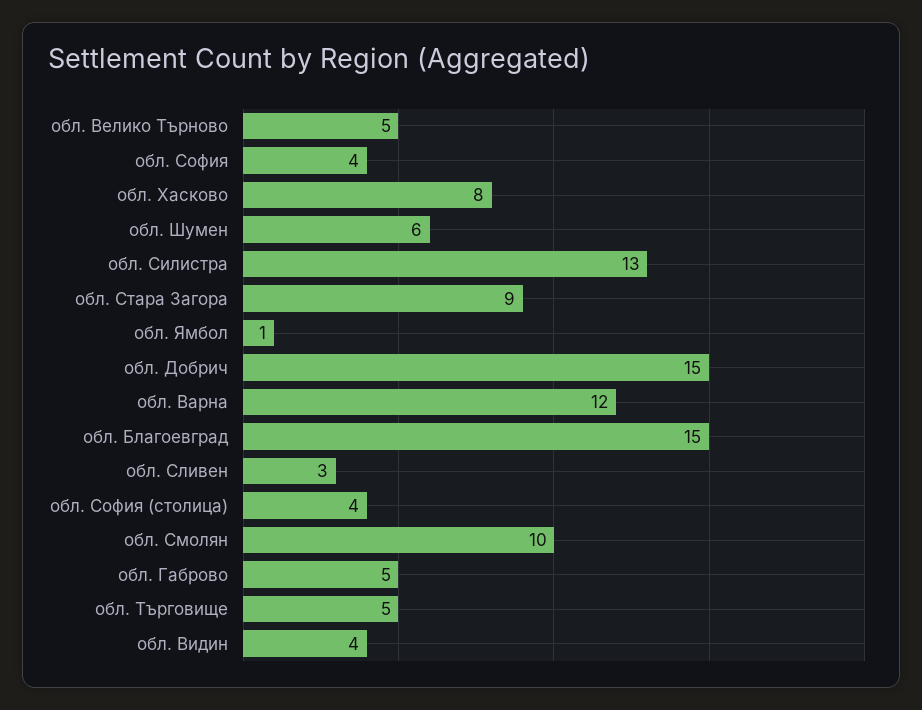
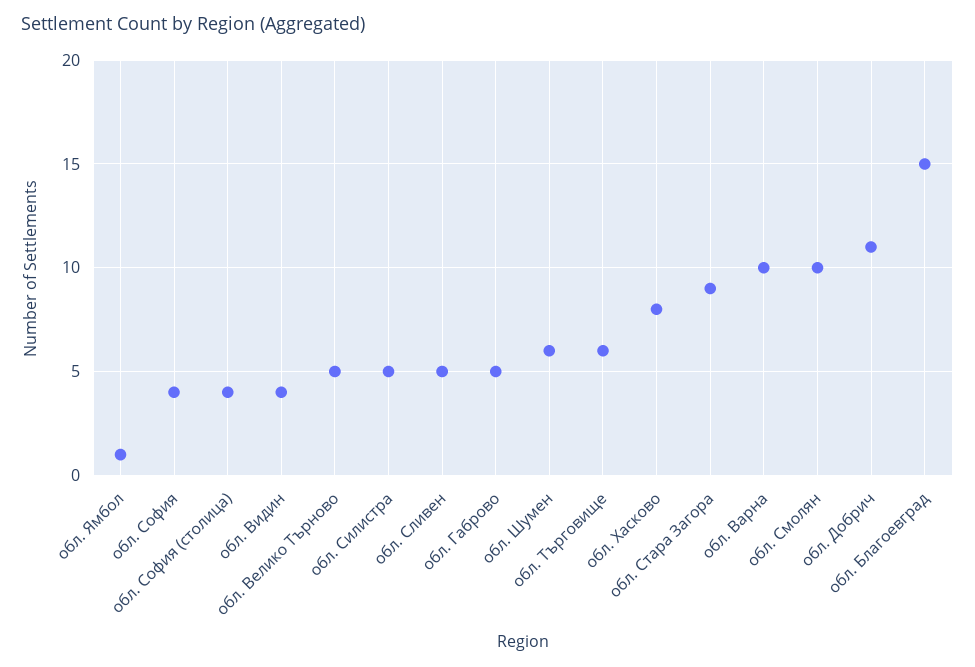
  {
    "обл. Велико Търново": 5,
    "обл. София": 4,
    "обл. Хасково": 8,
    "обл. Шумен": 6,
-   "обл. Силистра": 13,
+   "обл. Силистра": 5,
    "обл. Стара Загора": 9,
    "обл. Ямбол": 1,
-   "обл. Добрич": 15,
+   "обл. Добрич": 11,
-   "обл. Варна": 12,
+   "обл. Варна": 10,
    "обл. Благоевград": 15,
-   "обл. Сливен": 3,
+   "обл. Сливен": 5,
    "обл. София (столица)": 4,
    "обл. Смолян": 10,
    "обл. Габрово": 5,
-   "обл. Търговище": 5,
+   "обл. Търговище": 6,
    "обл. Видин": 4
  }

